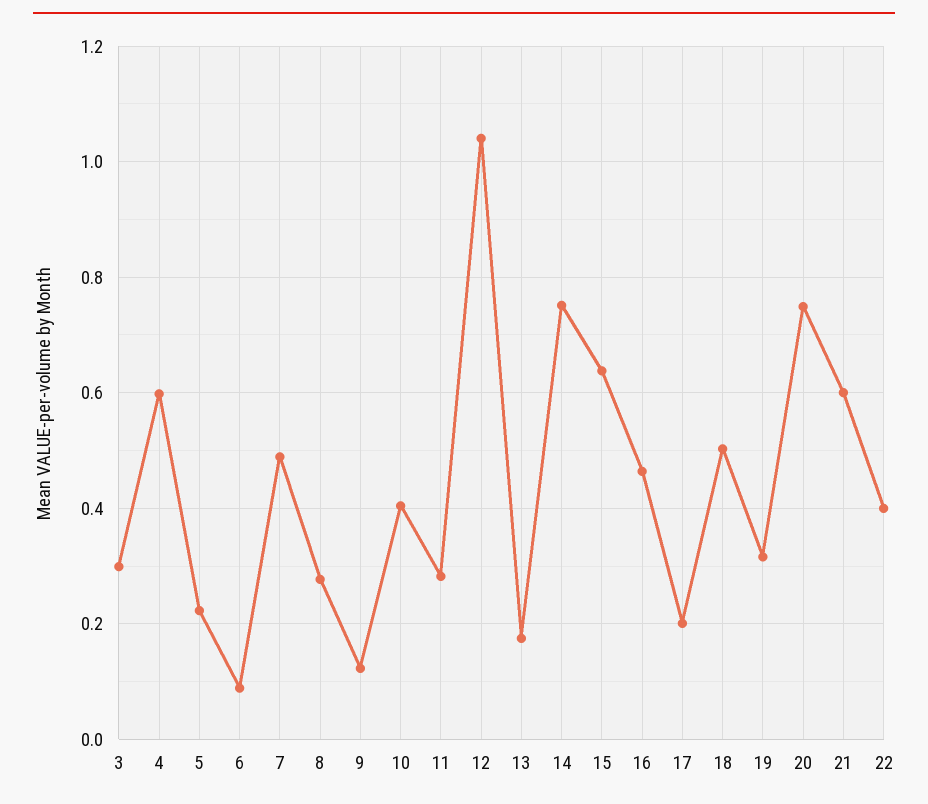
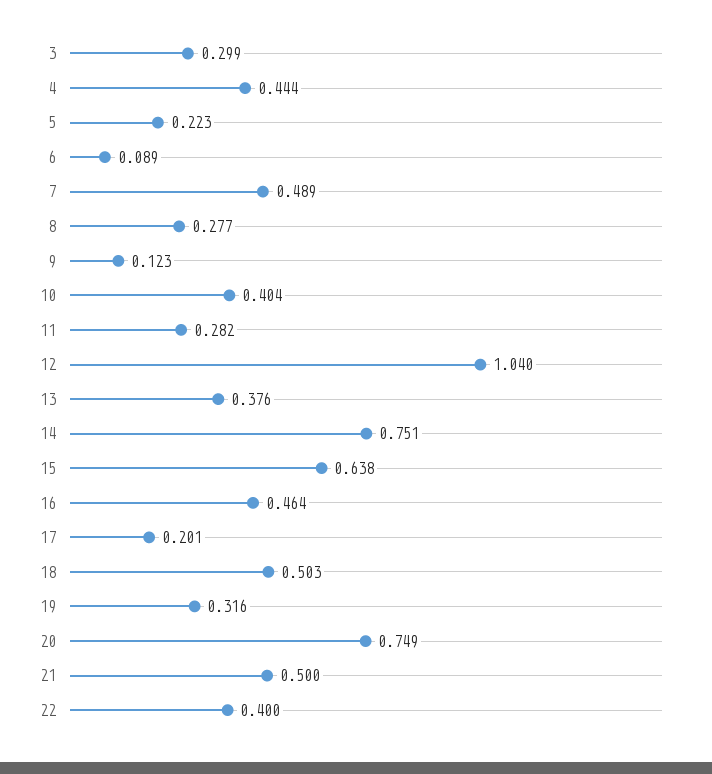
  {
    "3": 0.299,
-   "4": 0.6,
+   "4": 0.444,
    "5": 0.223,
    "6": 0.089,
    "7": 0.489,
    "8": 0.277,
    "9": 0.123,
    "10": 0.404,
    "11": 0.282,
    "12": 1.04,
-   "13": 0.18,
+   "13": 0.376,
    "14": 0.751,
    "15": 0.638,
    "16": 0.464,
    "17": 0.201,
    "18": 0.503,
    "19": 0.316,
    "20": 0.749,
-   "21": 0.6,
+   "21": 0.5,
    "22": 0.4
  }

